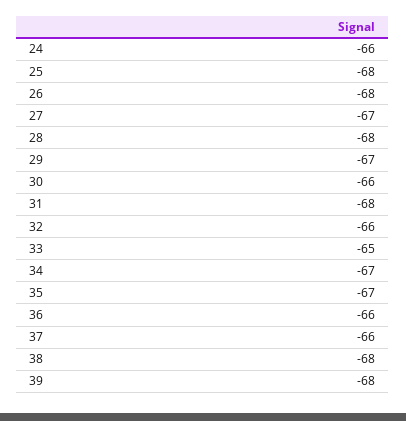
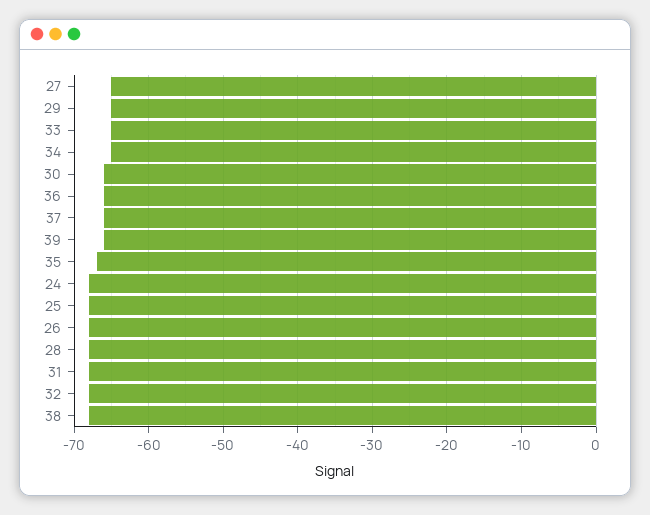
  {
-   "24": -66,
+   "24": -68,
    "25": -68,
    "26": -68,
-   "27": -67,
+   "27": -65,
    "28": -68,
-   "29": -67,
+   "29": -65,
    "30": -66,
    "31": -68,
-   "32": -66,
+   "32": -68,
    "33": -65,
-   "34": -67,
+   "34": -65,
    "35": -67,
    "36": -66,
    "37": -66,
    "38": -68,
-   "39": -68
+   "39": -66
  }

